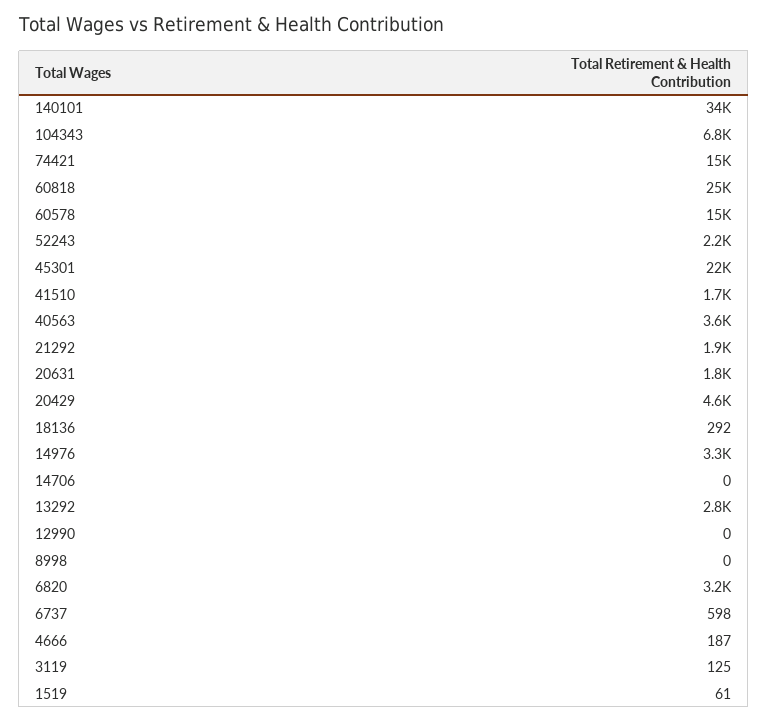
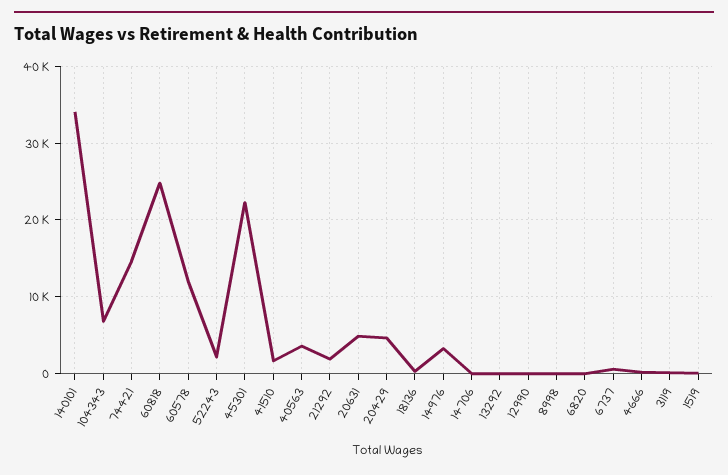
  {
    "140101": 34000,
    "104343": 6800,
    "74421": 15000,
    "60818": 25000,
-   "60578": 15000,
+   "60578": 12000,
    "52243": 2200,
    "45301": 22000,
    "41510": 1700,
    "40563": 3600,
    "21292": 1900,
-   "20631": 1800,
+   "20631": 5000,
    "20429": 4600,
    "18136": 292,
    "14976": 3300,
    "14706": 0,
-   "13292": 2800,
+   "13292": 0,
    "12990": 0,
    "8998": 0,
-   "6820": 3200,
+   "6820": 0,
    "6737": 598,
    "4666": 187,
    "3119": 125,
    "1519": 61
  }

